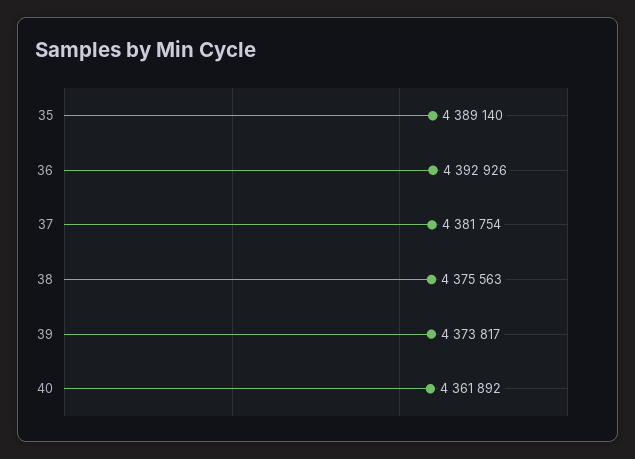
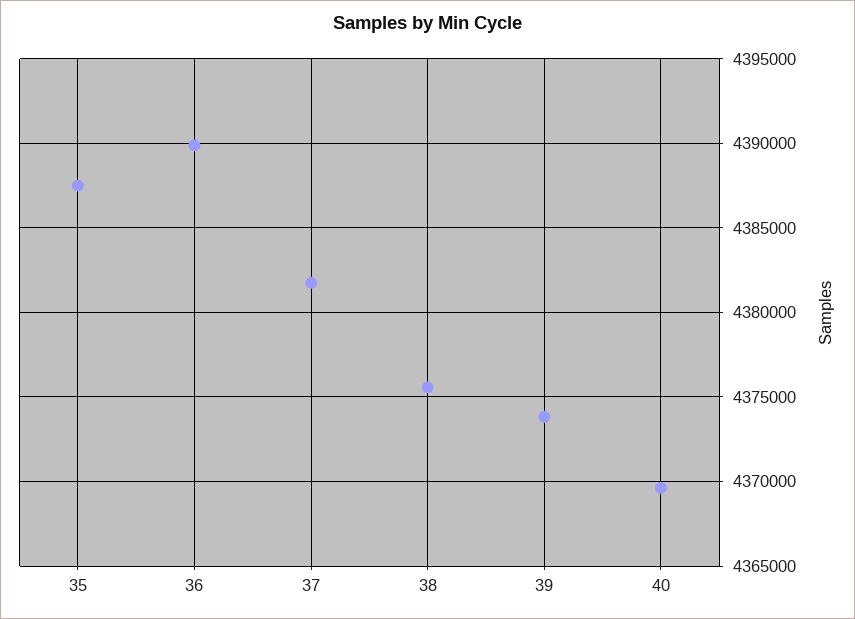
  {
-   "35": 4389140,
+   "35": 4387500,
-   "36": 4392926,
+   "36": 4390000,
    "37": 4381754,
    "38": 4375563,
    "39": 4373817,
-   "40": 4361892
+   "40": 4369500
  }

